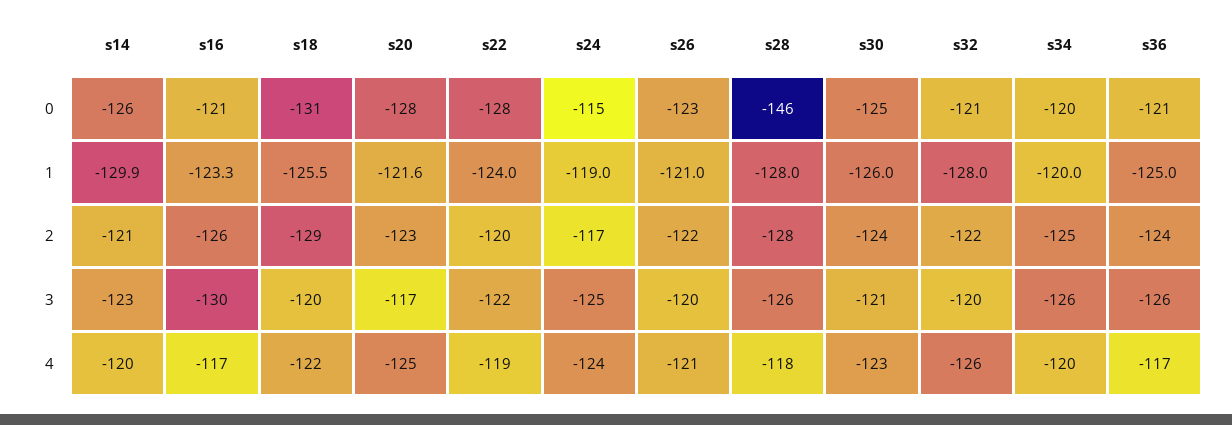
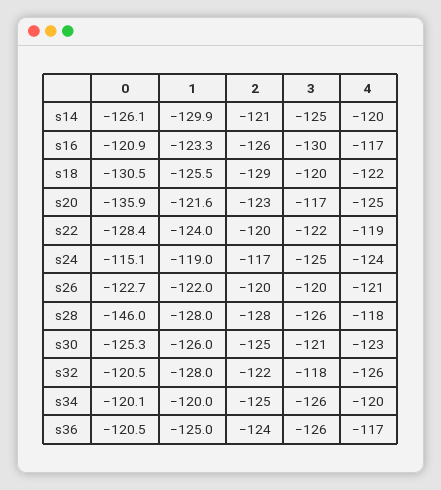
  {
    "s14": {
      "0": -126.1,
      "1": -129.9,
      "2": -121,
-     "3": -123,
+     "3": -125,
      "4": -120
    },
    "s16": {
      "0": -120.9,
      "1": -123.3,
      "2": -126,
      "3": -130,
      "4": -117
    },
    "s18": {
      "0": -130.5,
      "1": -125.5,
      "2": -129,
      "3": -120,
      "4": -122
    },
    "s20": {
-     "0": -128,
+     "0": -135.9,
      "1": -121.6,
      "2": -123,
      "3": -117,
      "4": -125
    },
    "s22": {
      "0": -128.4,
      "1": -124,
      "2": -120,
      "3": -122,
      "4": -119
    },
    "s24": {
      "0": -115.1,
      "1": -119,
      "2": -117,
      "3": -125,
      "4": -124
    },
    "s26": {
      "0": -122.7,
-     "1": -121,
+     "1": -122,
-     "2": -122,
+     "2": -120,
      "3": -120,
      "4": -121
    },
    "s28": {
      "0": -146,
      "1": -128,
      "2": -128,
      "3": -126,
      "4": -118
    },
    "s30": {
      "0": -125.3,
      "1": -126,
-     "2": -124,
+     "2": -125,
      "3": -121,
      "4": -123
    },
    "s32": {
      "0": -120.5,
      "1": -128,
      "2": -122,
-     "3": -120,
+     "3": -118,
      "4": -126
    },
    "s34": {
      "0": -120.1,
      "1": -120,
      "2": -125,
      "3": -126,
      "4": -120
    },
    "s36": {
      "0": -120.5,
      "1": -125,
      "2": -124,
      "3": -126,
      "4": -117
    }
  }

